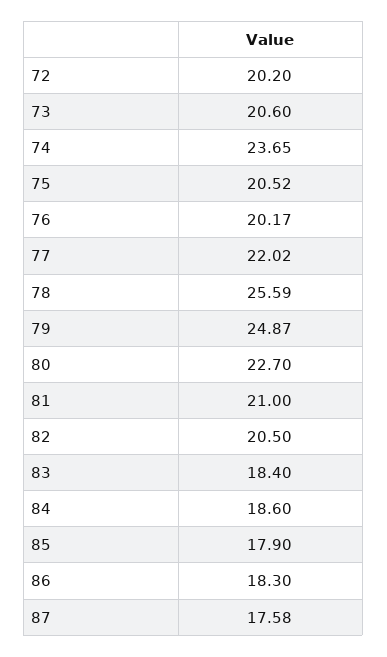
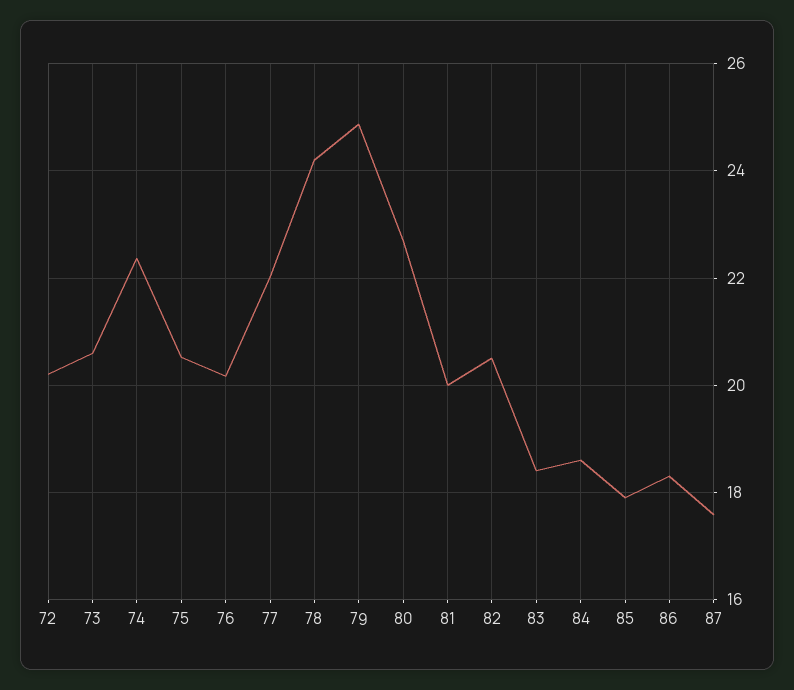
  {
    "72": 20.2,
    "73": 20.6,
-   "74": 23.65,
+   "74": 22.4,
    "75": 20.52,
    "76": 20.17,
    "77": 22.02,
-   "78": 25.59,
+   "78": 24.2,
    "79": 24.87,
    "80": 22.7,
-   "81": 21,
+   "81": 20,
    "82": 20.5,
    "83": 18.4,
    "84": 18.6,
    "85": 17.9,
    "86": 18.3,
    "87": 17.58
  }

